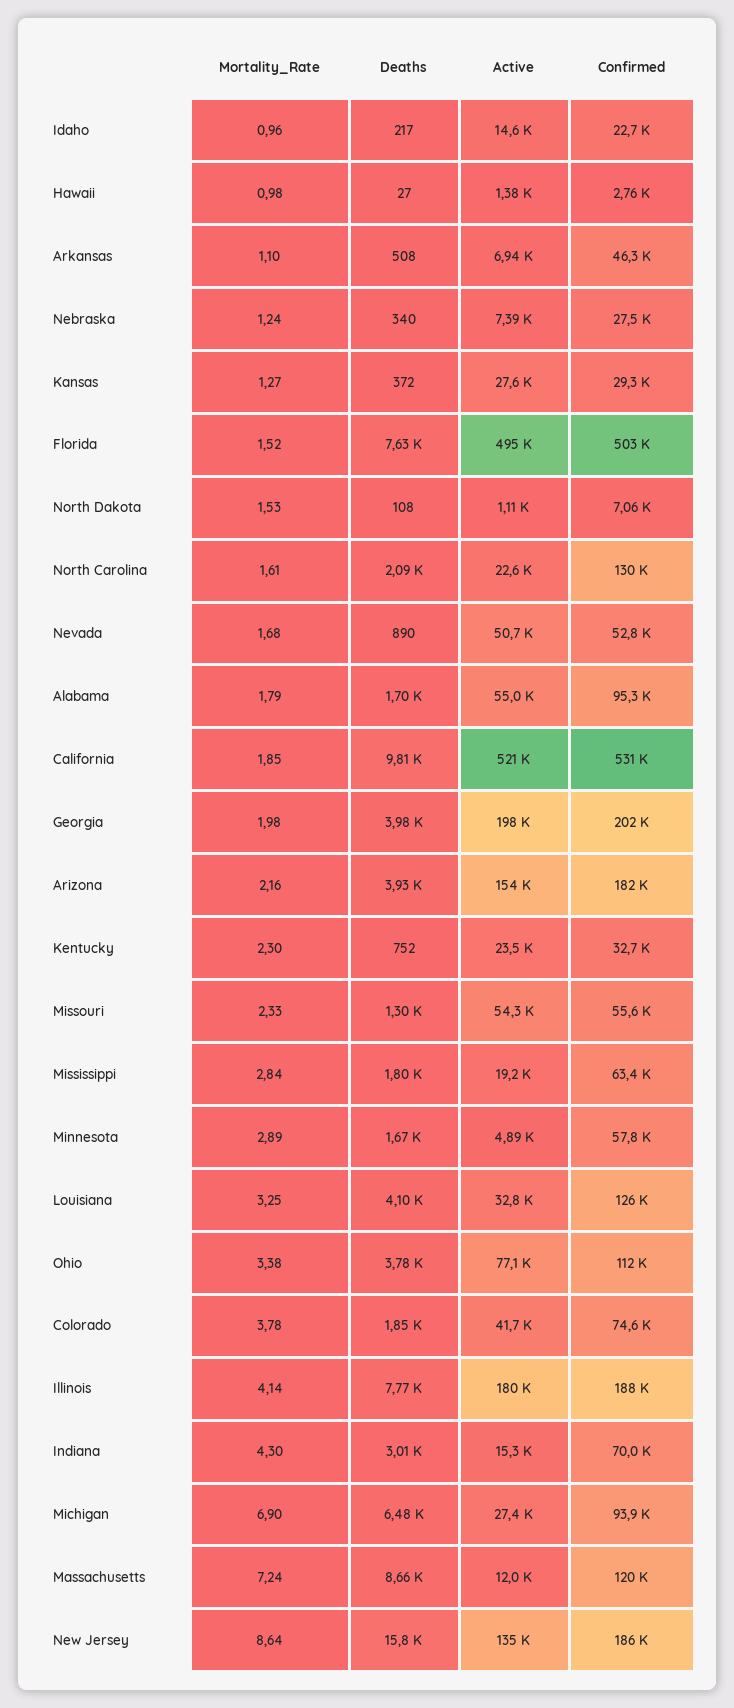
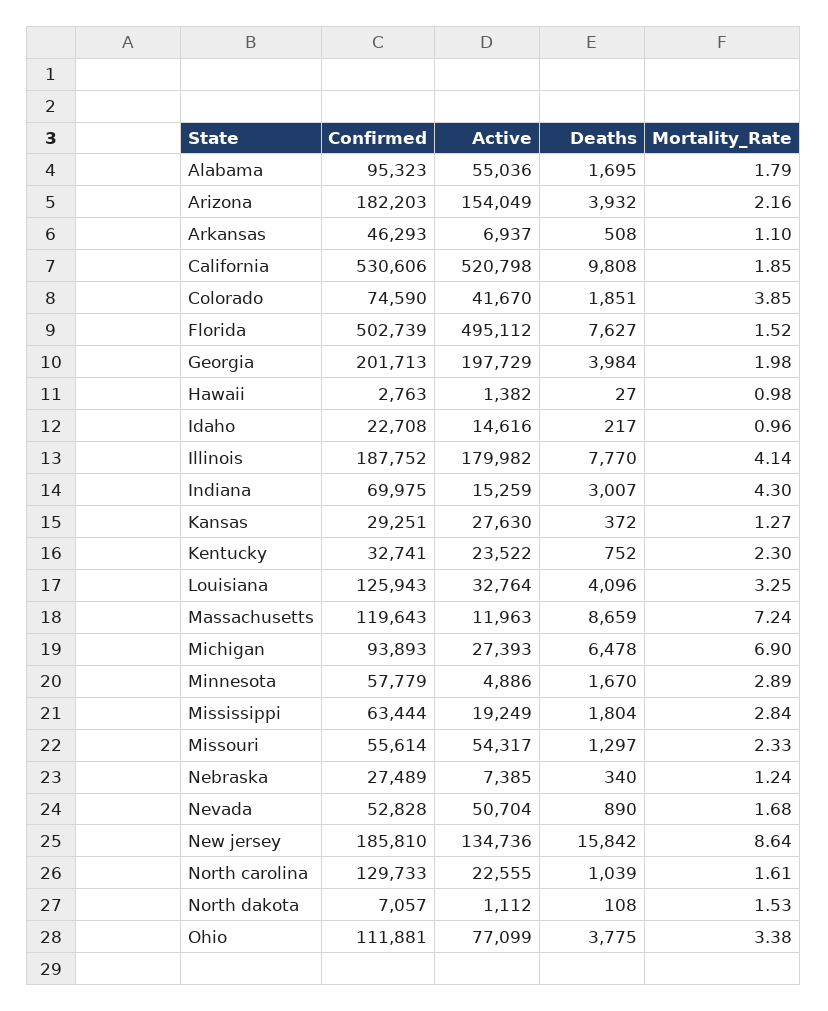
  {
    "Mortality_Rate": {
      "Idaho": 0.96,
      "Hawaii": 0.98,
      "Arkansas": 1.1,
      "Nebraska": 1.24,
      "Kansas": 1.27,
      "Florida": 1.52,
      "North Dakota": 1.53,
      "North Carolina": 1.61,
      "Nevada": 1.68,
      "Alabama": 1.79,
      "California": 1.85,
      "Georgia": 1.98,
      "Arizona": 2.16,
      "Kentucky": 2.3,
      "Missouri": 2.33,
      "Mississippi": 2.84,
      "Minnesota": 2.89,
      "Louisiana": 3.25,
      "Ohio": 3.38,
-     "Colorado": 3.78,
+     "Colorado": 3.85,
      "Illinois": 4.14,
      "Indiana": 4.3,
      "Michigan": 6.9,
      "Massachusetts": 7.24,
      "New Jersey": 8.64
    },
    "Deaths": {
      "Idaho": 217,
      "Hawaii": 27,
      "Arkansas": 508,
      "Nebraska": 340,
      "Kansas": 372,
      "Florida": 7627,
      "North Dakota": 108,
-     "North Carolina": 2090,
+     "North Carolina": 1039,
      "Nevada": 890,
      "Alabama": 1695,
      "California": 9808,
      "Georgia": 3984,
      "Arizona": 3932,
      "Kentucky": 752,
      "Missouri": 1297,
      "Mississippi": 1804,
      "Minnesota": 1670,
      "Louisiana": 4096,
      "Ohio": 3775,
      "Colorado": 1851,
      "Illinois": 7770,
      "Indiana": 3007,
      "Michigan": 6478,
      "Massachusetts": 8659,
      "New Jersey": 15842
    },
    "Active": {
      "Idaho": 14616,
      "Hawaii": 1382,
      "Arkansas": 6937,
      "Nebraska": 7385,
      "Kansas": 27630,
      "Florida": 495112,
      "North Dakota": 1112,
      "North Carolina": 22555,
      "Nevada": 50704,
      "Alabama": 55036,
      "California": 520798,
      "Georgia": 197729,
      "Arizona": 154049,
      "Kentucky": 23522,
      "Missouri": 54317,
      "Mississippi": 19249,
      "Minnesota": 4886,
      "Louisiana": 32764,
      "Ohio": 77099,
      "Colorado": 41670,
      "Illinois": 179982,
      "Indiana": 15259,
      "Michigan": 27393,
      "Massachusetts": 11963,
      "New Jersey": 134736
    },
    "Confirmed": {
      "Idaho": 22708,
      "Hawaii": 2763,
      "Arkansas": 46293,
      "Nebraska": 27489,
      "Kansas": 29251,
      "Florida": 502739,
      "North Dakota": 7057,
      "North Carolina": 129733,
      "Nevada": 52828,
      "Alabama": 95323,
      "California": 530606,
      "Georgia": 201713,
      "Arizona": 182203,
      "Kentucky": 32741,
      "Missouri": 55614,
      "Mississippi": 63444,
      "Minnesota": 57779,
      "Louisiana": 125943,
      "Ohio": 111881,
      "Colorado": 74590,
      "Illinois": 187752,
      "Indiana": 69975,
      "Michigan": 93893,
      "Massachusetts": 119643,
      "New Jersey": 185810
    }
  }

